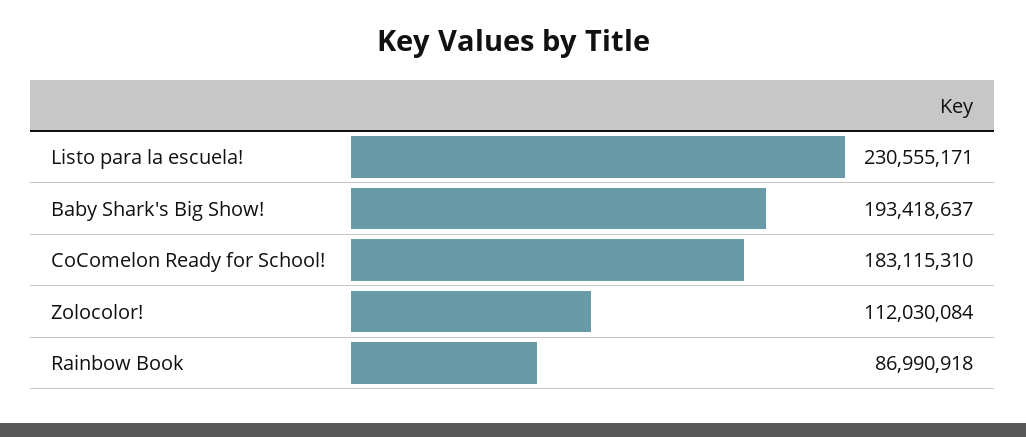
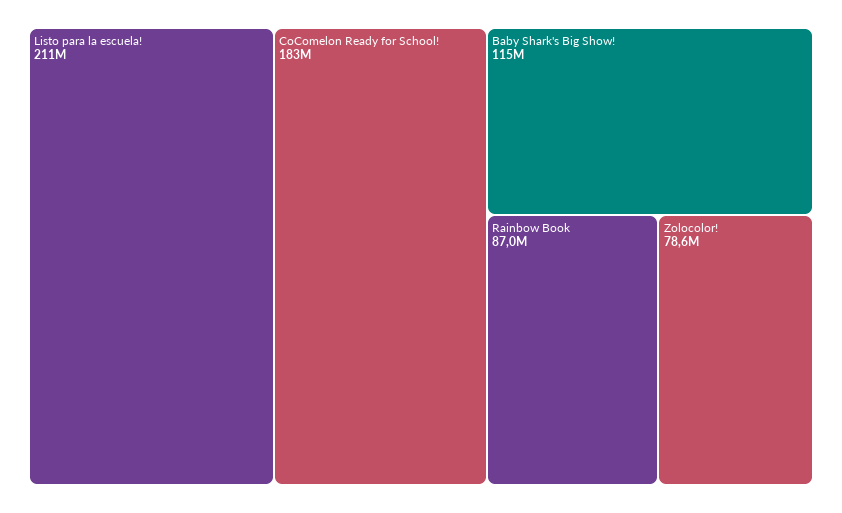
  {
-   "Listo para la escuela!": 230555171,
+   "Listo para la escuela!": 211000000,
-   "Baby Shark's Big Show!": 193418637,
+   "Baby Shark's Big Show!": 115000000,
    "CoComelon Ready for School!": 183115310,
-   "Zolocolor!": 112030084,
+   "Zolocolor!": 78600000,
    "Rainbow Book": 86990918
  }

